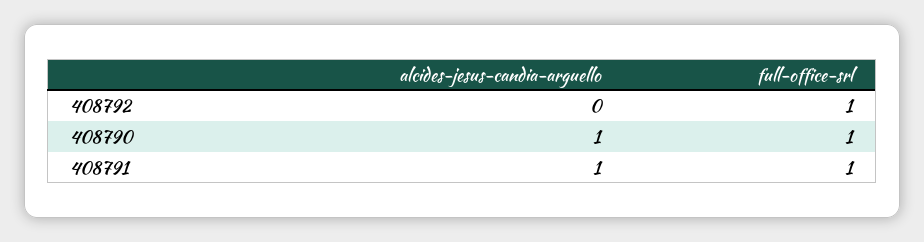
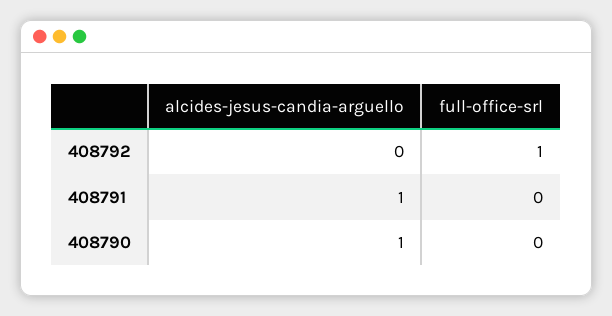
  {
    "alcides-jesus-candia-arguello": {
      "408792": 0,
      "408790": 1,
      "408791": 1
    },
    "full-office-srl": {
      "408792": 1,
-     "408790": 1,
+     "408790": 0,
-     "408791": 1
+     "408791": 0
    }
  }

